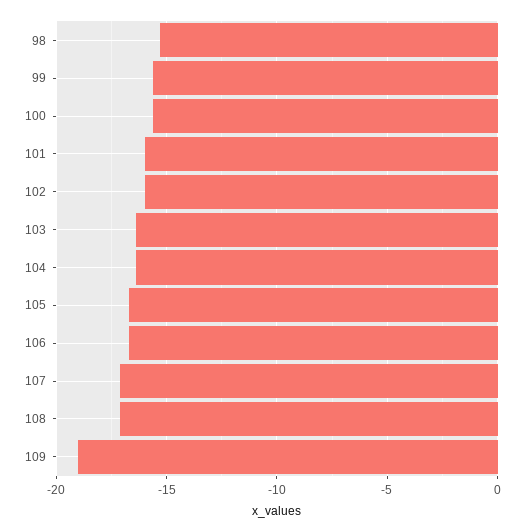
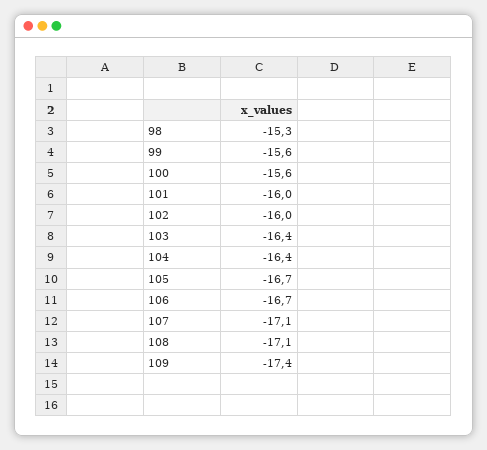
  {
    "98": -15.3,
    "99": -15.6,
    "100": -15.6,
    "101": -16,
    "102": -16,
    "103": -16.4,
    "104": -16.4,
    "105": -16.7,
    "106": -16.7,
    "107": -17.1,
    "108": -17.1,
-   "109": -19
+   "109": -17.4
  }

